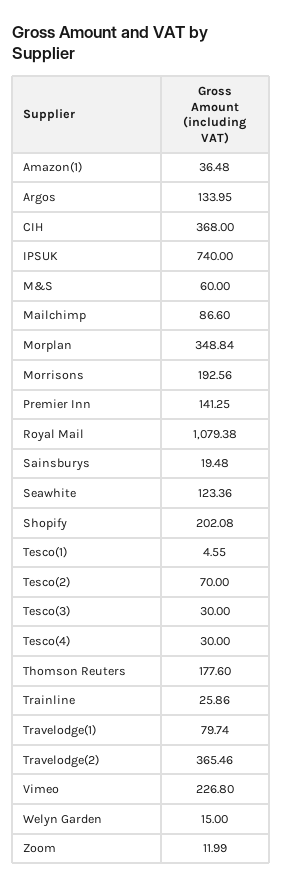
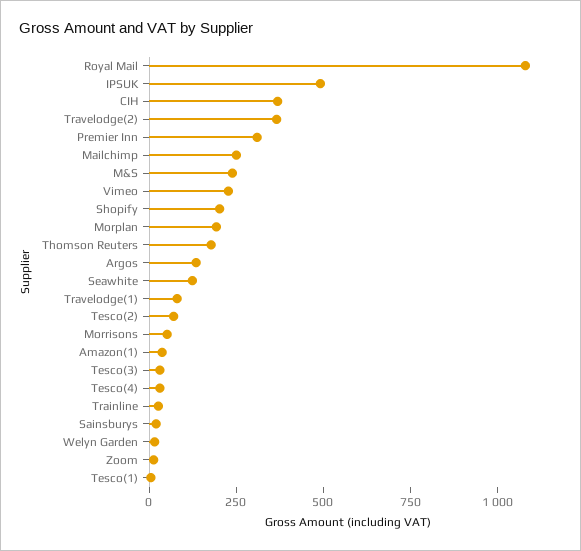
  {
    "Amazon(1)": 36.48,
    "Argos": 133.95,
    "CIH": 368,
-   "IPSUK": 740,
+   "IPSUK": 500,
-   "M&S": 60,
+   "M&S": 250,
-   "Mailchimp": 86.6,
+   "Mailchimp": 250,
-   "Morplan": 348.84,
+   "Morplan": 200,
-   "Morrisons": 192.56,
+   "Morrisons": 50,
-   "Premier Inn": 141.25,
+   "Premier Inn": 300,
    "Royal Mail": 1079.38,
    "Sainsburys": 19.48,
    "Seawhite": 123.36,
    "Shopify": 202.08,
    "Tesco(1)": 4.55,
    "Tesco(2)": 70,
    "Tesco(3)": 30,
    "Tesco(4)": 30,
    "Thomson Reuters": 177.6,
    "Trainline": 25.86,
    "Travelodge(1)": 79.74,
    "Travelodge(2)": 365.46,
    "Vimeo": 226.8,
    "Welyn Garden": 15,
    "Zoom": 11.99
  }

